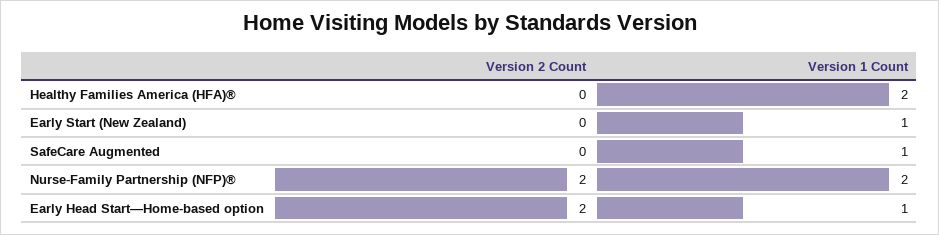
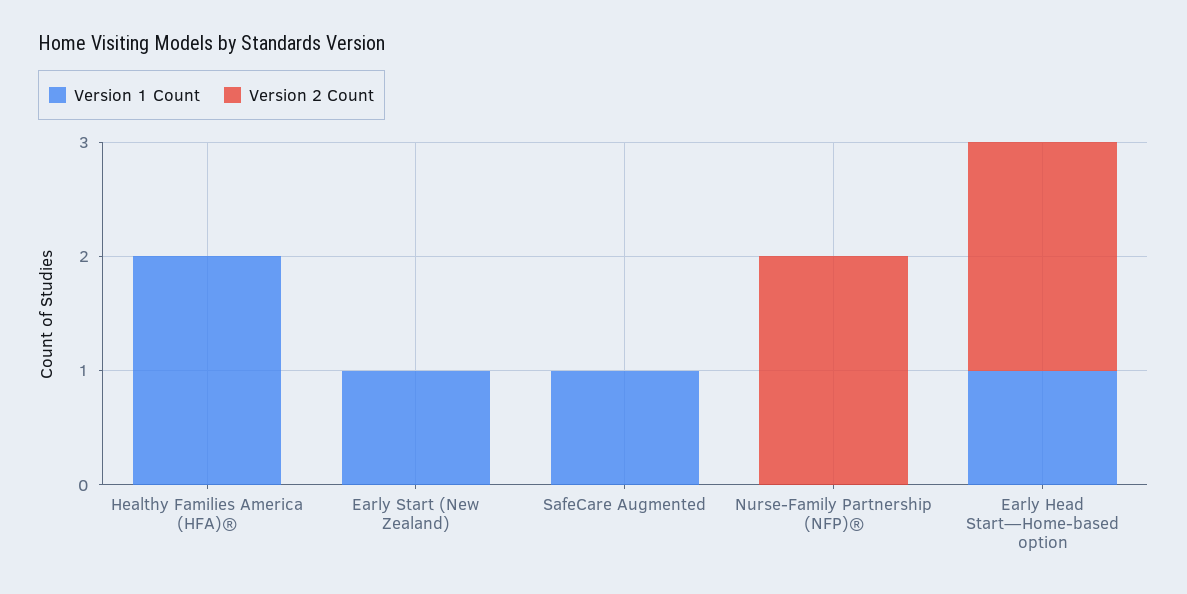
  {
    "Version 2 Count": {
      "Healthy Families America (HFA)®": 0,
      "Early Start (New Zealand)": 0,
      "SafeCare Augmented": 0,
      "Nurse-Family Partnership (NFP)®": 2,
      "Early Head Start—Home-based option": 2
    },
    "Version 1 Count": {
      "Healthy Families America (HFA)®": 2,
      "Early Start (New Zealand)": 1,
      "SafeCare Augmented": 1,
-     "Nurse-Family Partnership (NFP)®": 2,
+     "Nurse-Family Partnership (NFP)®": 0,
      "Early Head Start—Home-based option": 1
    }
  }

